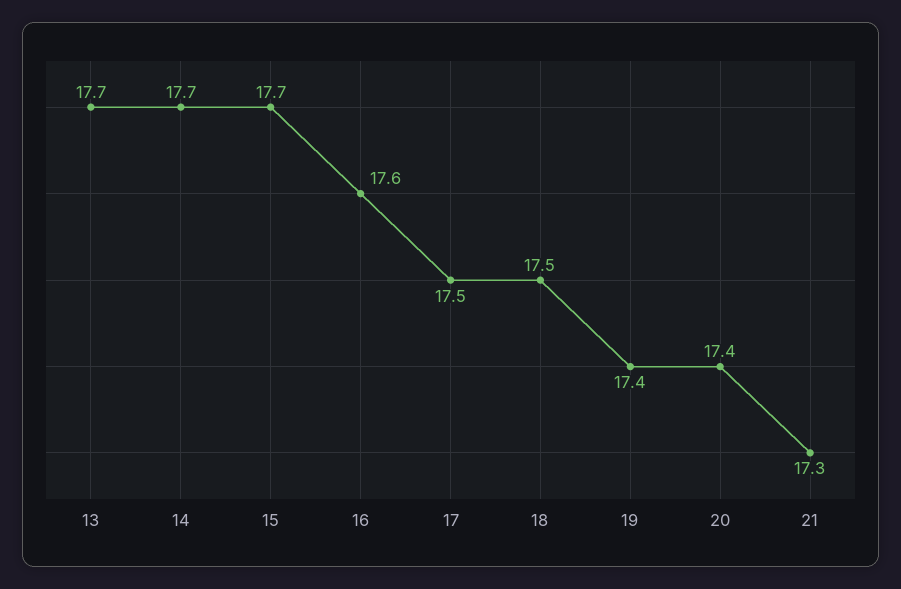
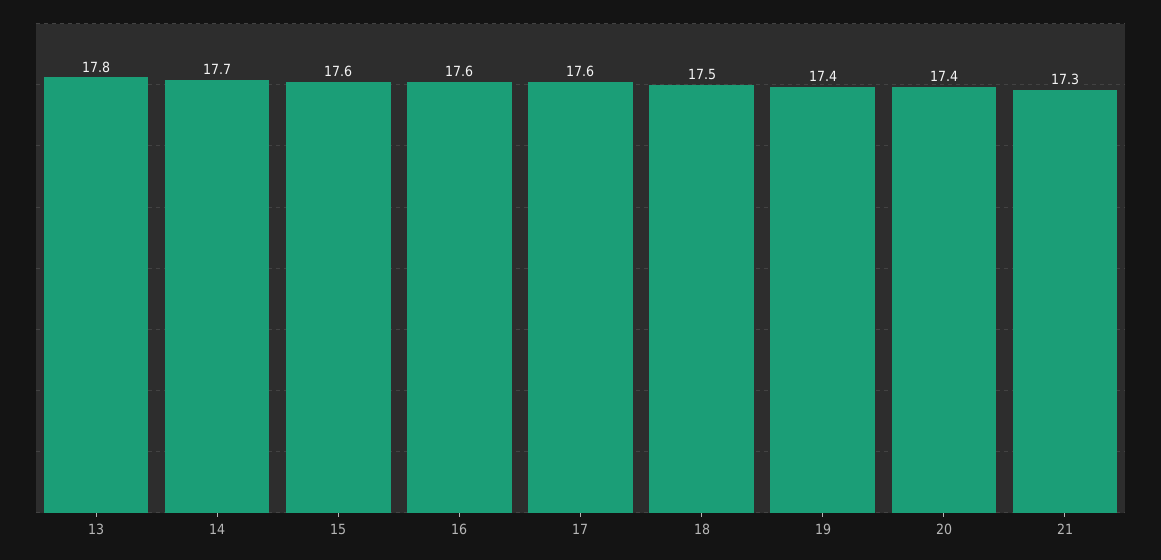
  {
-   "13": 17.7,
+   "13": 17.8,
    "14": 17.7,
-   "15": 17.7,
+   "15": 17.6,
    "16": 17.6,
-   "17": 17.5,
+   "17": 17.6,
    "18": 17.5,
    "19": 17.4,
    "20": 17.4,
    "21": 17.3
  }

